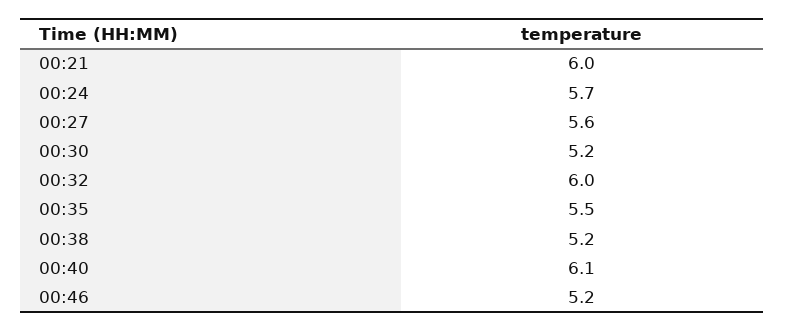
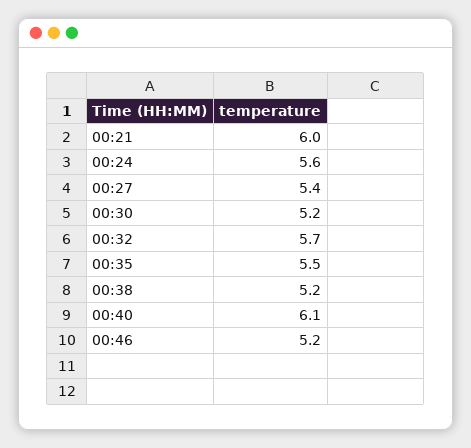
  {
    "00:21": 6,
-   "00:24": 5.7,
+   "00:24": 5.6,
-   "00:27": 5.6,
+   "00:27": 5.4,
    "00:30": 5.2,
-   "00:32": 6,
+   "00:32": 5.7,
    "00:35": 5.5,
    "00:38": 5.2,
    "00:40": 6.1,
    "00:46": 5.2
  }

